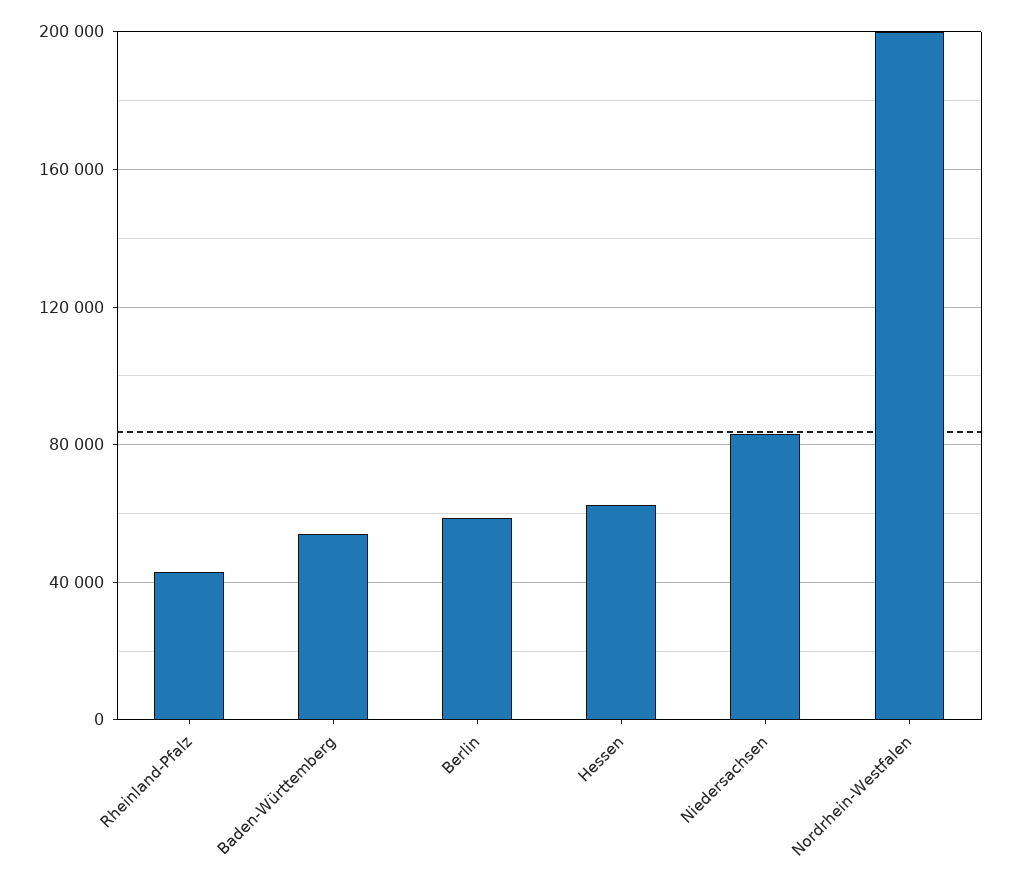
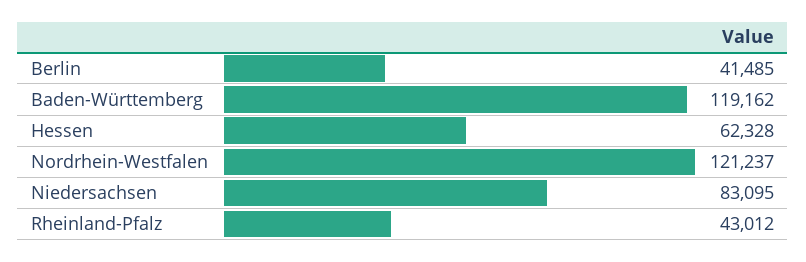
  {
    "Rheinland-Pfalz": 43012,
-   "Baden-Württemberg": 55000,
+   "Baden-Württemberg": 119162,
-   "Berlin": 60000,
+   "Berlin": 41485,
    "Hessen": 62328,
    "Niedersachsen": 83095,
-   "Nordrhein-Westfalen": 200000
+   "Nordrhein-Westfalen": 121237
  }

